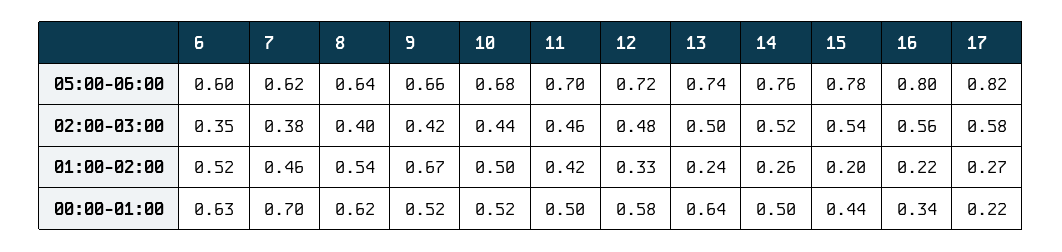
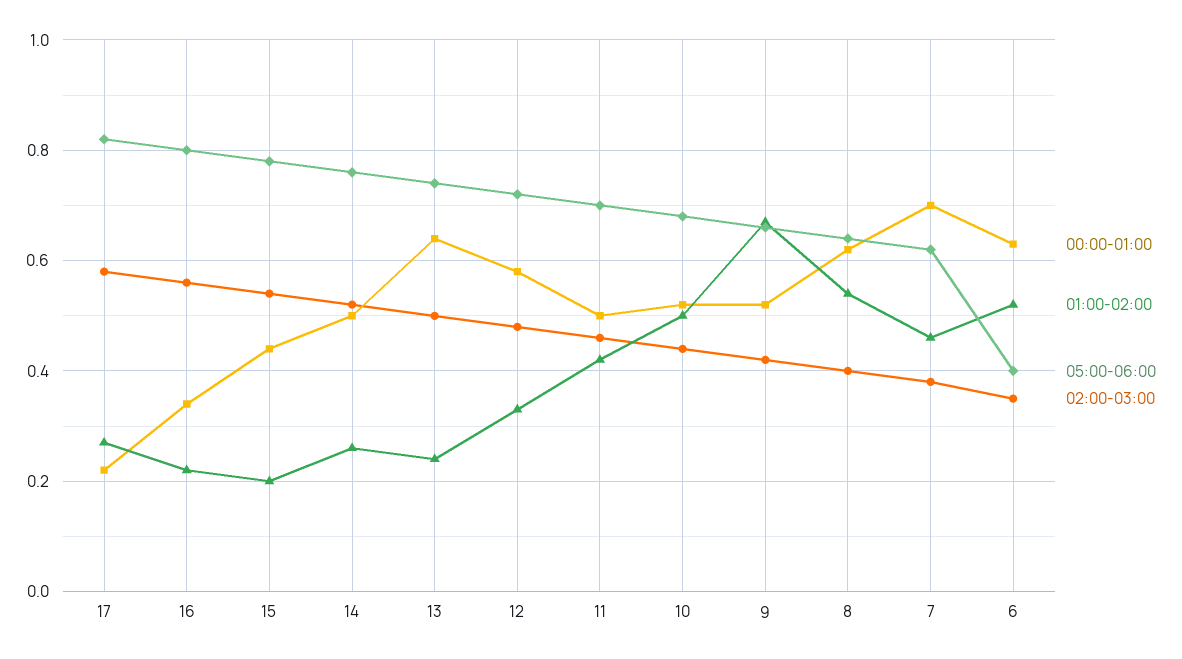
  {
    "05:00-06:00": {
-     "6": 0.6,
+     "6": 0.4,
      "7": 0.62,
      "8": 0.64,
      "9": 0.66,
      "10": 0.68,
      "11": 0.7,
      "12": 0.72,
      "13": 0.74,
      "14": 0.76,
      "15": 0.78,
      "16": 0.8,
      "17": 0.82
    },
    "02:00-03:00": {
      "6": 0.35,
      "7": 0.38,
      "8": 0.4,
      "9": 0.42,
      "10": 0.44,
      "11": 0.46,
      "12": 0.48,
      "13": 0.5,
      "14": 0.52,
      "15": 0.54,
      "16": 0.56,
      "17": 0.58
    },
    "01:00-02:00": {
      "6": 0.52,
      "7": 0.46,
      "8": 0.54,
      "9": 0.67,
      "10": 0.5,
      "11": 0.42,
      "12": 0.33,
      "13": 0.24,
      "14": 0.26,
      "15": 0.2,
      "16": 0.22,
      "17": 0.27
    },
    "00:00-01:00": {
      "6": 0.63,
      "7": 0.7,
      "8": 0.62,
      "9": 0.52,
      "10": 0.52,
      "11": 0.5,
      "12": 0.58,
      "13": 0.64,
      "14": 0.5,
      "15": 0.44,
      "16": 0.34,
      "17": 0.22
    }
  }

